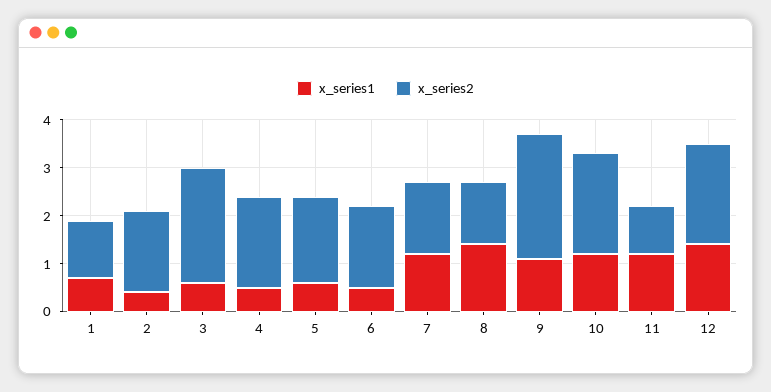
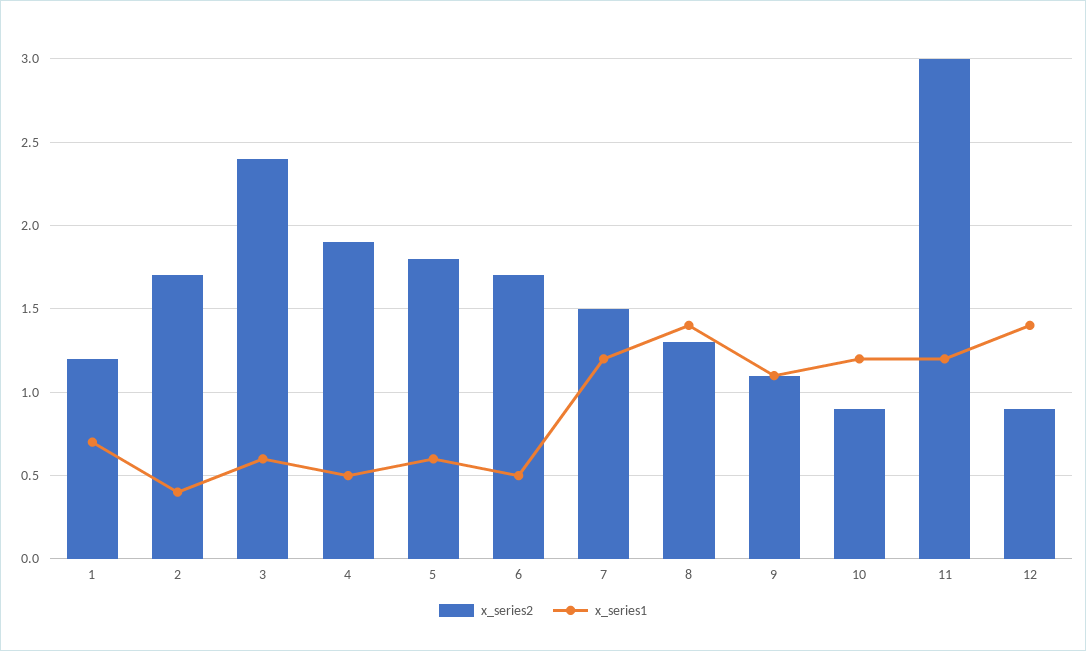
  {
    "x_series1": {
      "1": 0.7,
      "2": 0.4,
      "3": 0.6,
      "4": 0.5,
      "5": 0.6,
      "6": 0.5,
      "7": 1.2,
      "8": 1.4,
      "9": 1.1,
      "10": 1.2,
      "11": 1.2,
      "12": 1.4
    },
    "x_series2": {
      "1": 1.2,
      "2": 1.7,
      "3": 2.4,
      "4": 1.9,
      "5": 1.8,
      "6": 1.7,
      "7": 1.5,
      "8": 1.3,
-     "9": 2.5,
+     "9": 1.1,
-     "10": 2,
+     "10": 0.9,
-     "11": 1,
+     "11": 3,
-     "12": 2
+     "12": 0.9
    }
  }

